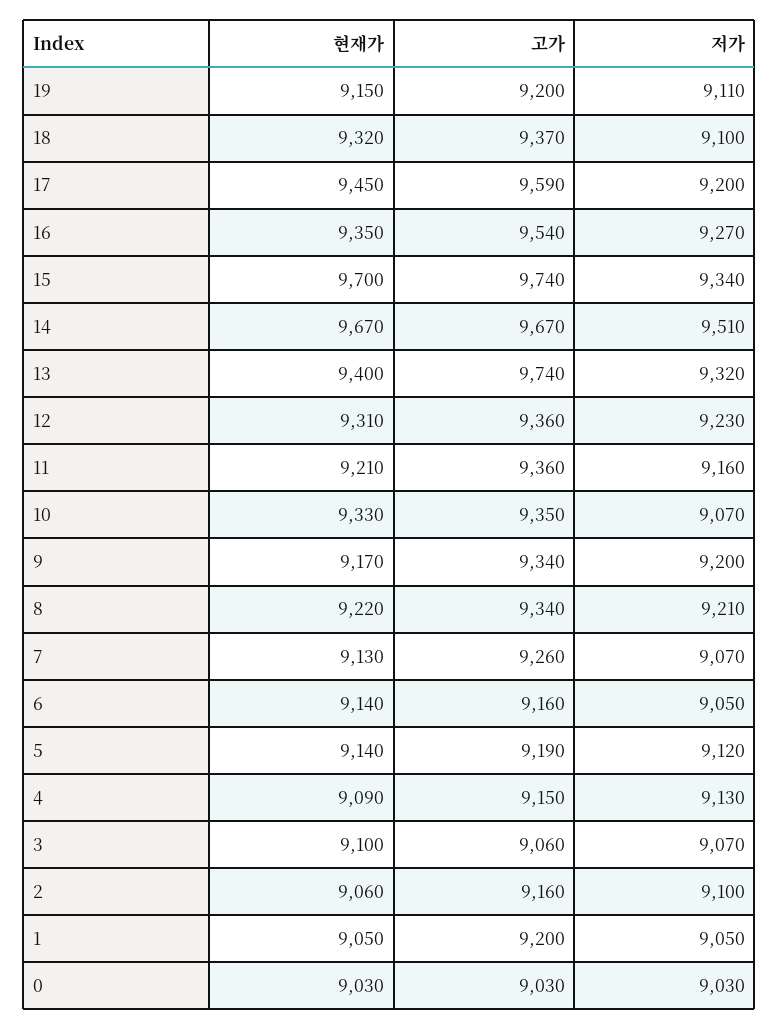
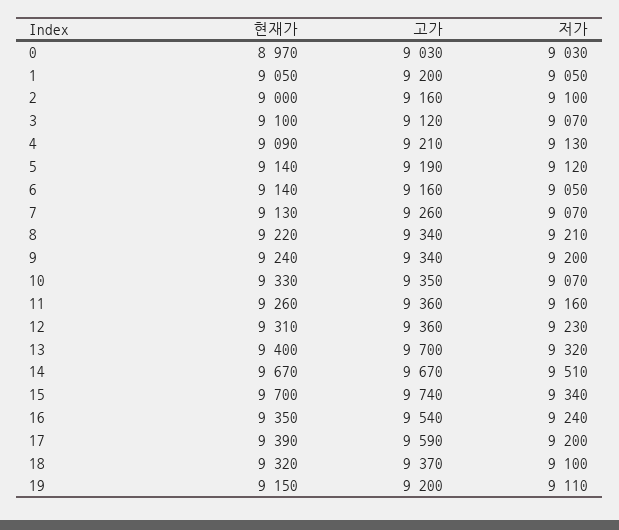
  {
    "현재가": {
      "19": 9150,
      "18": 9320,
-     "17": 9450,
+     "17": 9390,
      "16": 9350,
      "15": 9700,
      "14": 9670,
      "13": 9400,
      "12": 9310,
-     "11": 9210,
+     "11": 9260,
      "10": 9330,
-     "9": 9170,
+     "9": 9240,
      "8": 9220,
      "7": 9130,
      "6": 9140,
      "5": 9140,
      "4": 9090,
      "3": 9100,
-     "2": 9060,
+     "2": 9000,
      "1": 9050,
-     "0": 9030
+     "0": 8970
    },
    "고가": {
      "19": 9200,
      "18": 9370,
      "17": 9590,
      "16": 9540,
      "15": 9740,
      "14": 9670,
-     "13": 9740,
+     "13": 9700,
      "12": 9360,
      "11": 9360,
      "10": 9350,
      "9": 9340,
      "8": 9340,
      "7": 9260,
      "6": 9160,
      "5": 9190,
-     "4": 9150,
+     "4": 9210,
-     "3": 9060,
+     "3": 9120,
      "2": 9160,
      "1": 9200,
      "0": 9030
    },
    "저가": {
      "19": 9110,
      "18": 9100,
      "17": 9200,
-     "16": 9270,
+     "16": 9240,
      "15": 9340,
      "14": 9510,
      "13": 9320,
      "12": 9230,
      "11": 9160,
      "10": 9070,
      "9": 9200,
      "8": 9210,
      "7": 9070,
      "6": 9050,
      "5": 9120,
      "4": 9130,
      "3": 9070,
      "2": 9100,
      "1": 9050,
      "0": 9030
    }
  }

